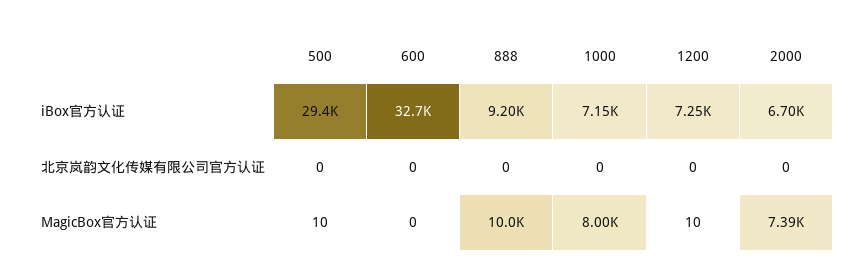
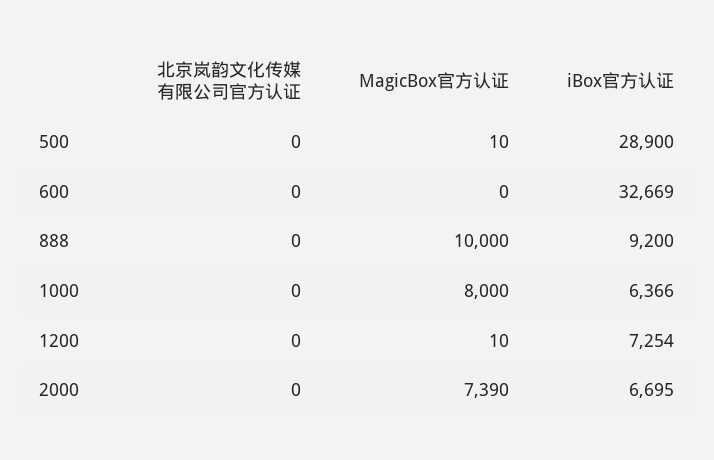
  {
    "500": {
-     "iBox官方认证": 29400,
+     "iBox官方认证": 28900,
      "北京岚韵文化传媒有限公司官方认证": 0,
      "MagicBox官方认证": 10
    },
    "600": {
      "iBox官方认证": 32669,
      "北京岚韵文化传媒有限公司官方认证": 0,
      "MagicBox官方认证": 0
    },
    "888": {
      "iBox官方认证": 9200,
      "北京岚韵文化传媒有限公司官方认证": 0,
      "MagicBox官方认证": 10000
    },
    "1000": {
-     "iBox官方认证": 7150,
+     "iBox官方认证": 6366,
      "北京岚韵文化传媒有限公司官方认证": 0,
      "MagicBox官方认证": 8000
    },
    "1200": {
      "iBox官方认证": 7254,
      "北京岚韵文化传媒有限公司官方认证": 0,
      "MagicBox官方认证": 10
    },
    "2000": {
      "iBox官方认证": 6695,
      "北京岚韵文化传媒有限公司官方认证": 0,
      "MagicBox官方认证": 7390
    }
  }

